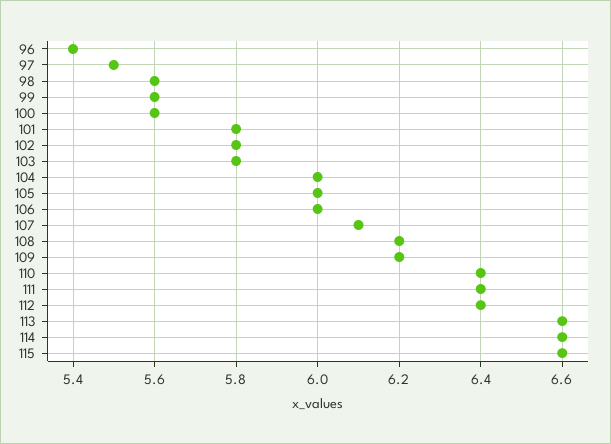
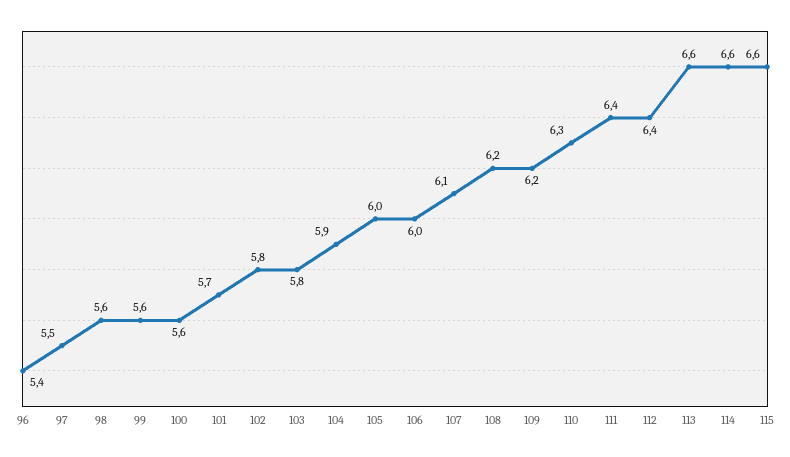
  {
    "96": 5.4,
    "97": 5.5,
    "98": 5.6,
    "99": 5.6,
    "100": 5.6,
-   "101": 5.8,
+   "101": 5.7,
    "102": 5.8,
    "103": 5.8,
-   "104": 6,
+   "104": 5.9,
    "105": 6,
    "106": 6,
    "107": 6.1,
    "108": 6.2,
    "109": 6.2,
-   "110": 6.4,
+   "110": 6.3,
    "111": 6.4,
    "112": 6.4,
    "113": 6.6,
    "114": 6.6,
    "115": 6.6
  }

